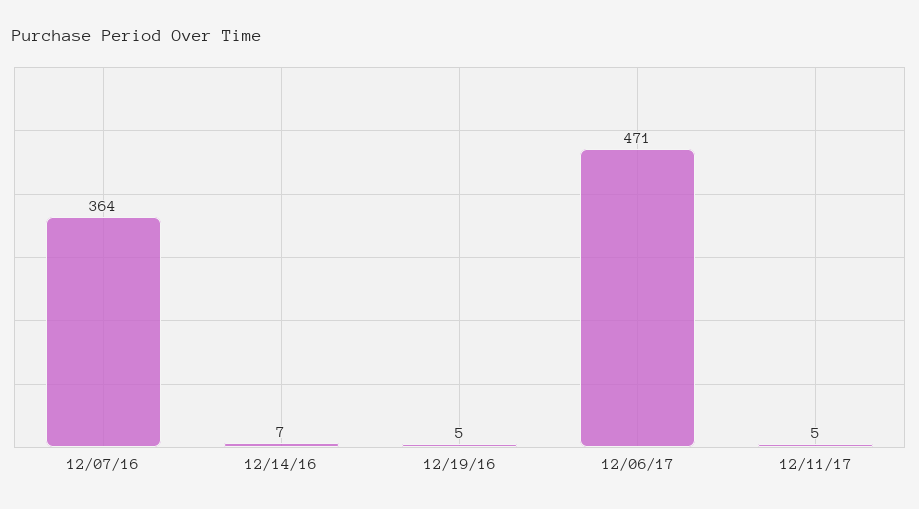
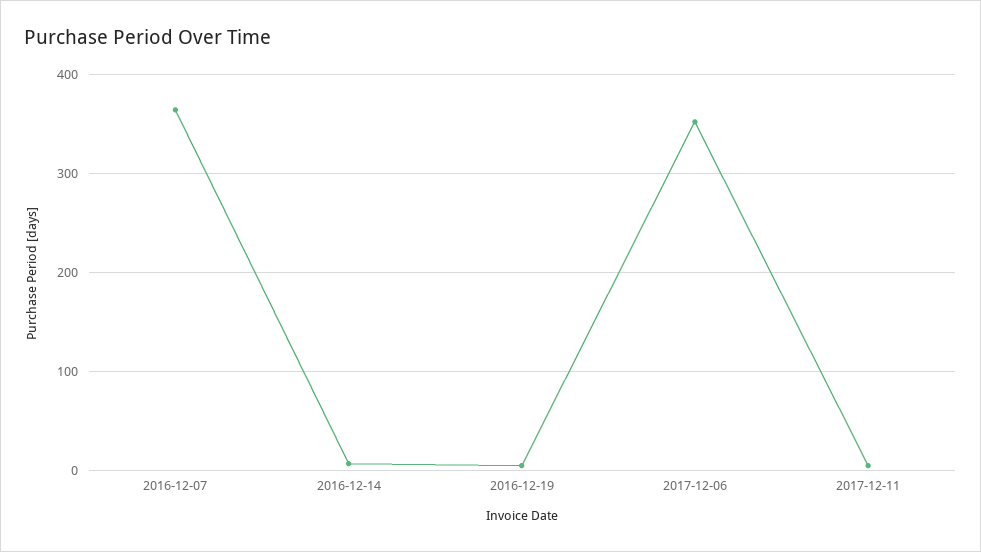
  {
    "12/07/16": 364,
    "12/14/16": 7,
    "12/19/16": 5,
-   "12/06/17": 471,
+   "12/06/17": 350,
    "12/11/17": 5
  }

